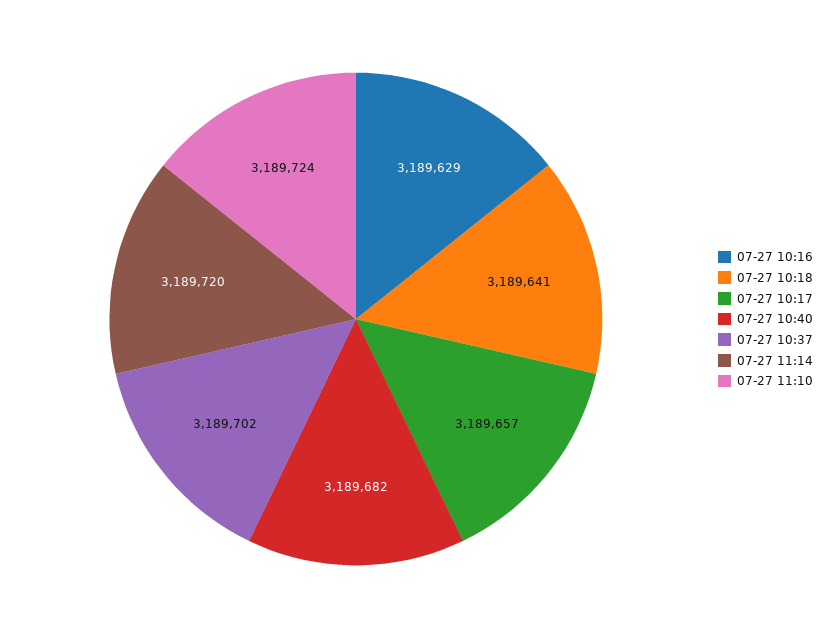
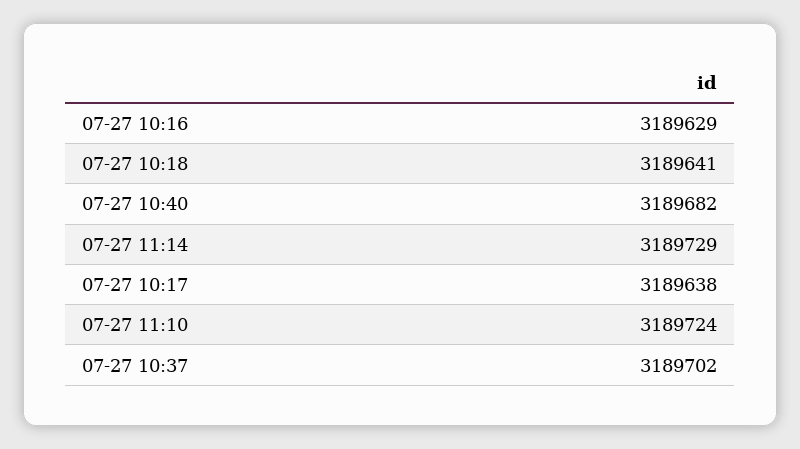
  {
    "07-27 10:16": 3189629,
    "07-27 10:18": 3189641,
-   "07-27 10:17": 3189657,
+   "07-27 10:17": 3189638,
    "07-27 10:40": 3189682,
    "07-27 10:37": 3189702,
-   "07-27 11:14": 3189720,
+   "07-27 11:14": 3189729,
    "07-27 11:10": 3189724
  }

